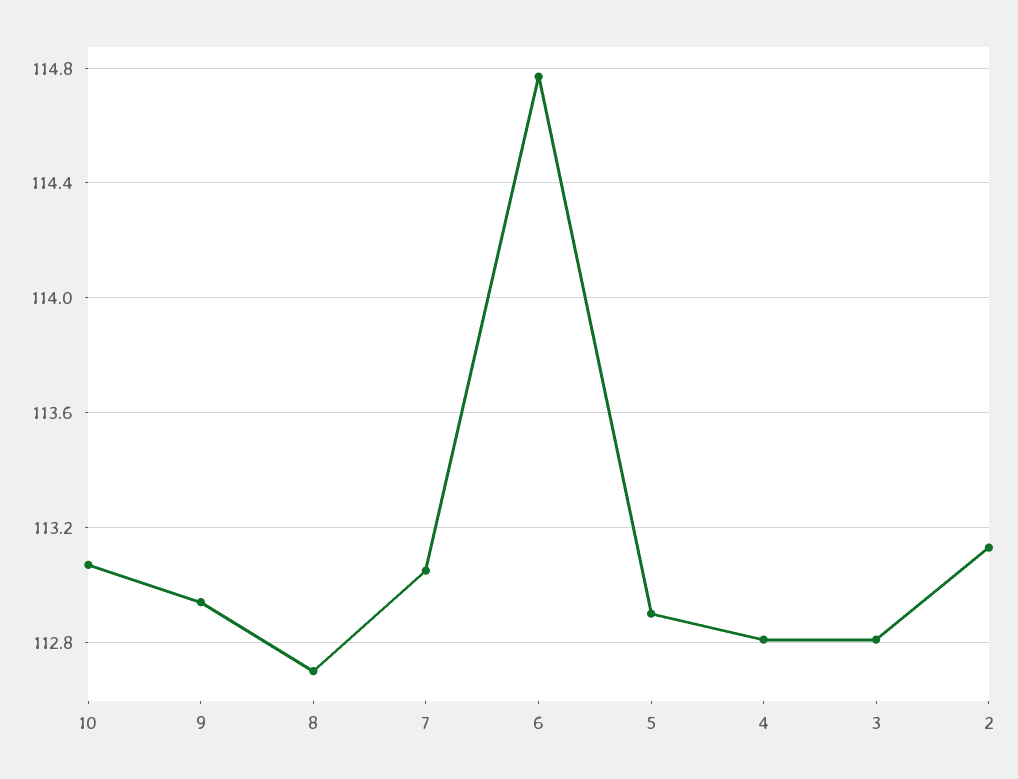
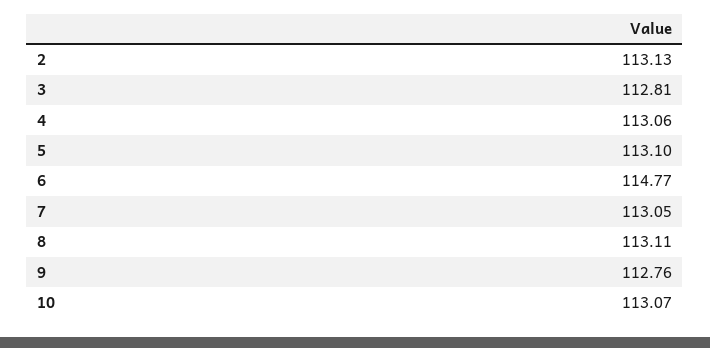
  {
    "10": 113.07,
-   "9": 112.95,
+   "9": 112.76,
-   "8": 112.7,
+   "8": 113.11,
    "7": 113.05,
    "6": 114.77,
-   "5": 112.9,
+   "5": 113.1,
-   "4": 112.8,
+   "4": 113.06,
    "3": 112.81,
    "2": 113.13
  }

